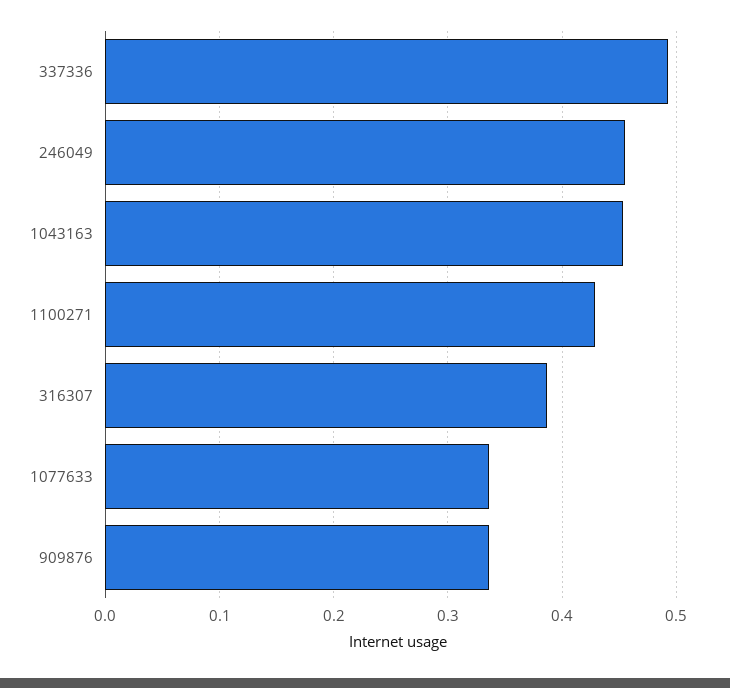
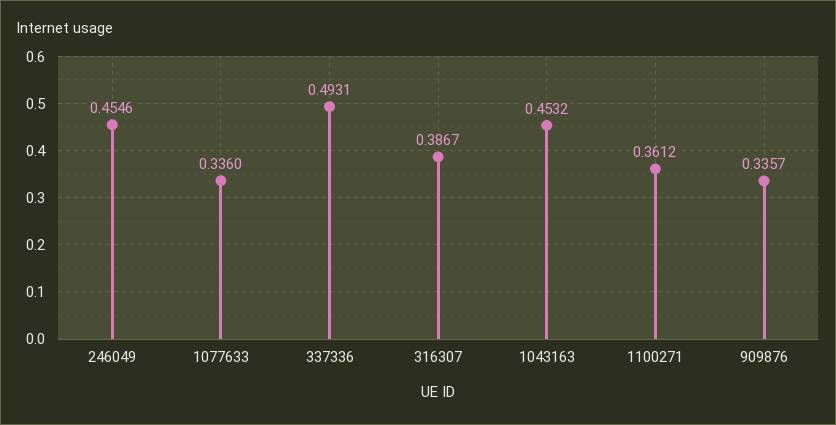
  {
    "337336": 0.4931,
    "246049": 0.4546,
    "1043163": 0.4532,
-   "1100271": 0.43,
+   "1100271": 0.3612,
    "316307": 0.3867,
    "1077633": 0.336,
    "909876": 0.3357
  }

